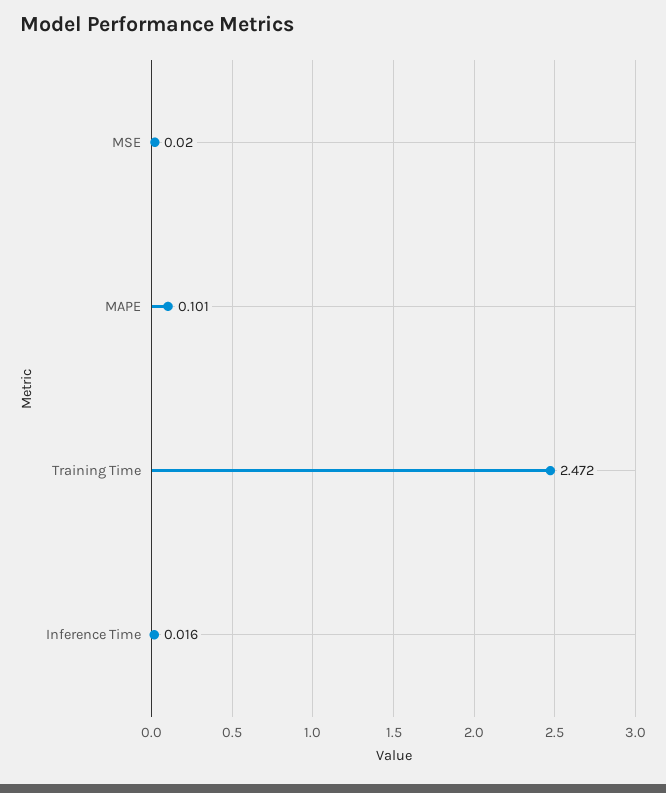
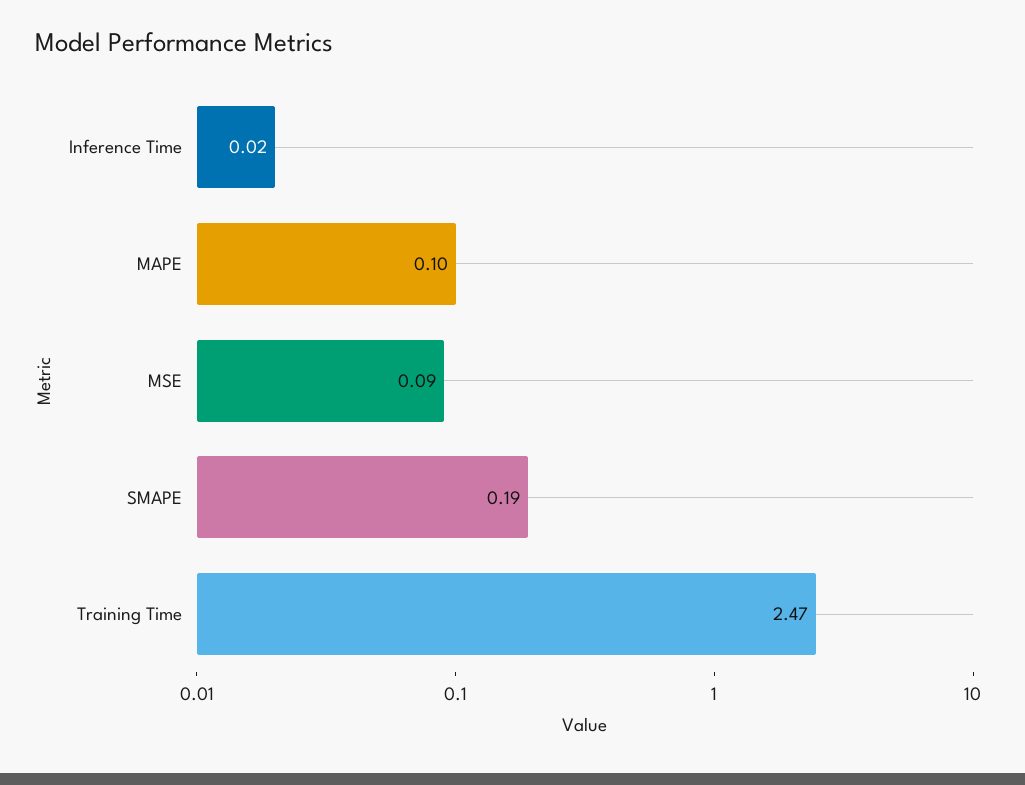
  {
-   "MSE": 0.02,
+   "MSE": 0.09,
    "MAPE": 0.101,
    "Training Time": 2.472,
-   "Inference Time": 0.016
+   "Inference Time": 0.016,
+   "SMAPE": 0.19
  }

